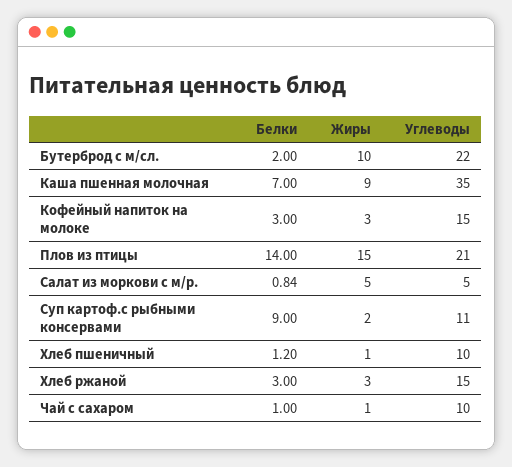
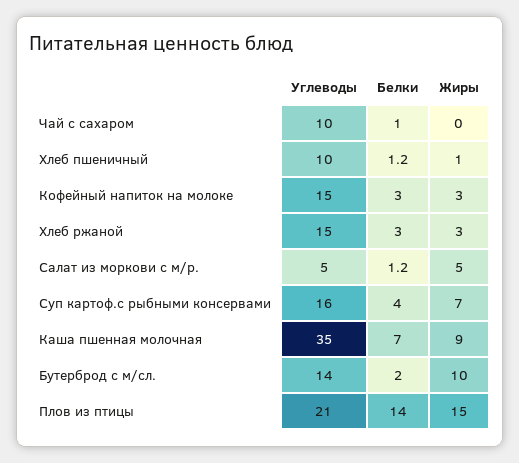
  {
    "Белки": {
      "Бутерброд с м/сл.": 2,
      "Каша пшенная молочная": 7,
      "Кофейный напиток на молоке": 3,
      "Плов из птицы": 14,
-     "Салат из моркови с м/р.": 0.84,
+     "Салат из моркови с м/р.": 1.2,
-     "Суп картоф.с рыбными консервами": 9,
+     "Суп картоф.с рыбными консервами": 4,
      "Хлеб пшеничный": 1.2,
      "Хлеб ржаной": 3,
      "Чай с сахаром": 1
    },
    "Жиры": {
      "Бутерброд с м/сл.": 10,
      "Каша пшенная молочная": 9,
      "Кофейный напиток на молоке": 3,
      "Плов из птицы": 15,
      "Салат из моркови с м/р.": 5,
-     "Суп картоф.с рыбными консервами": 2,
+     "Суп картоф.с рыбными консервами": 7,
      "Хлеб пшеничный": 1,
      "Хлеб ржаной": 3,
-     "Чай с сахаром": 1
+     "Чай с сахаром": 0
    },
    "Углеводы": {
-     "Бутерброд с м/сл.": 22,
+     "Бутерброд с м/сл.": 14,
      "Каша пшенная молочная": 35,
      "Кофейный напиток на молоке": 15,
      "Плов из птицы": 21,
      "Салат из моркови с м/р.": 5,
-     "Суп картоф.с рыбными консервами": 11,
+     "Суп картоф.с рыбными консервами": 16,
      "Хлеб пшеничный": 10,
      "Хлеб ржаной": 15,
      "Чай с сахаром": 10
    }
  }

